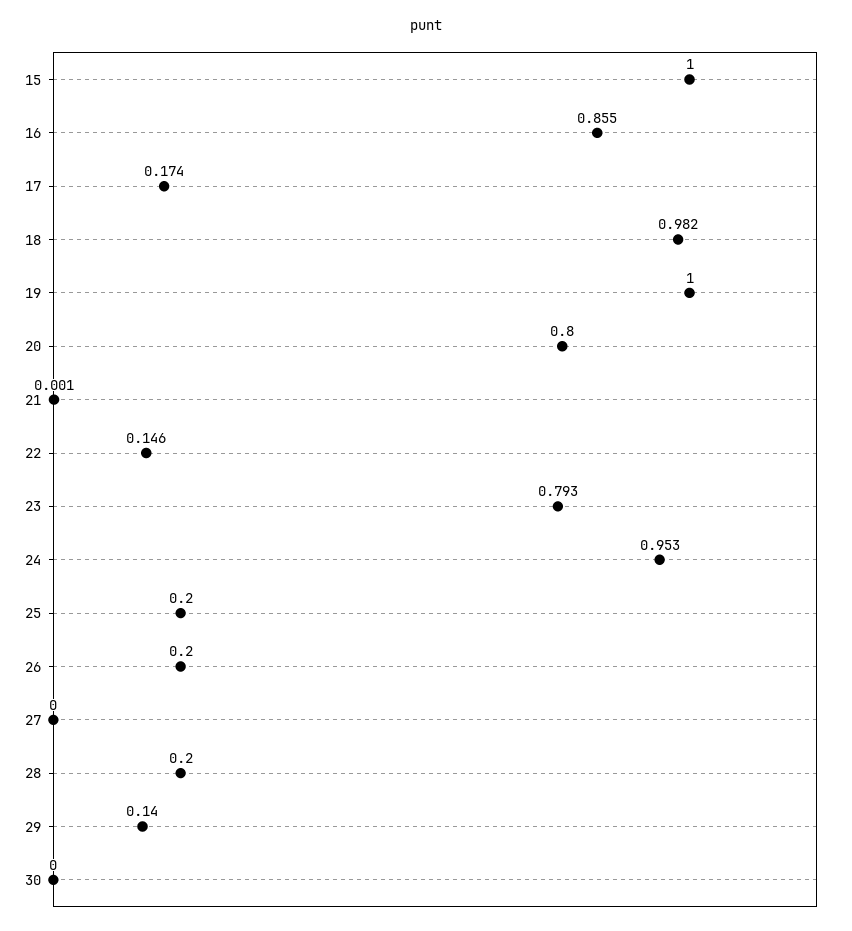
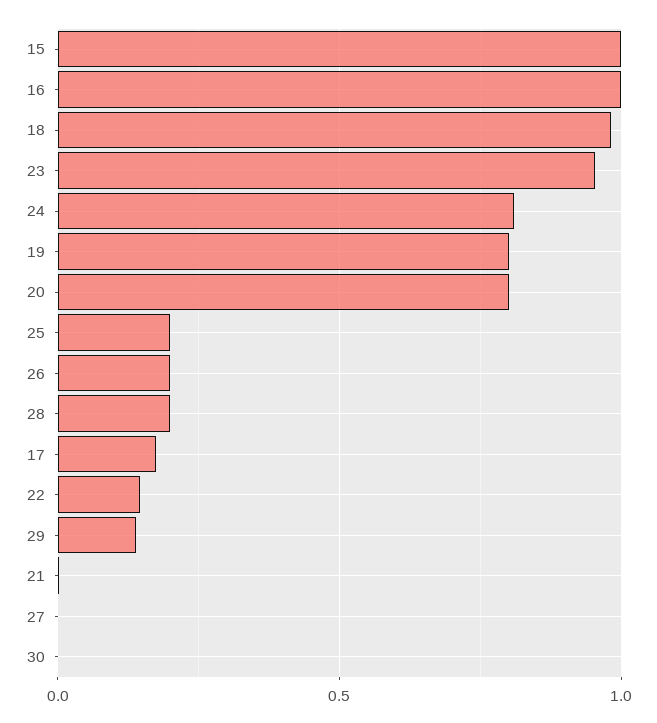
  {
    "15": 1,
-   "16": 0.855,
+   "16": 1,
    "17": 0.174,
    "18": 0.982,
-   "19": 1,
+   "19": 0.8,
    "20": 0.8,
    "21": 0.001,
    "22": 0.146,
-   "23": 0.793,
+   "23": 0.95,
-   "24": 0.953,
+   "24": 0.8,
    "25": 0.2,
    "26": 0.2,
    "27": 0,
    "28": 0.2,
    "29": 0.14,
    "30": 0
  }

